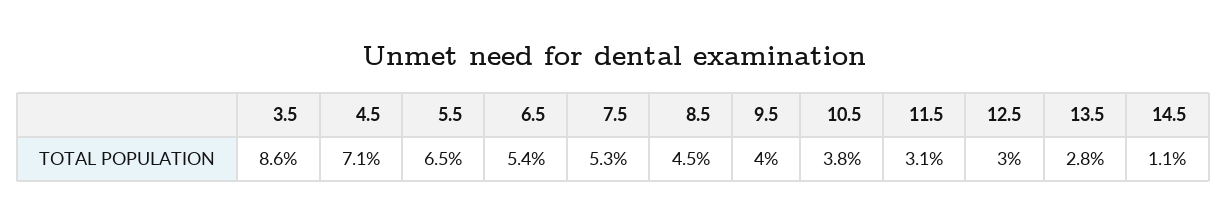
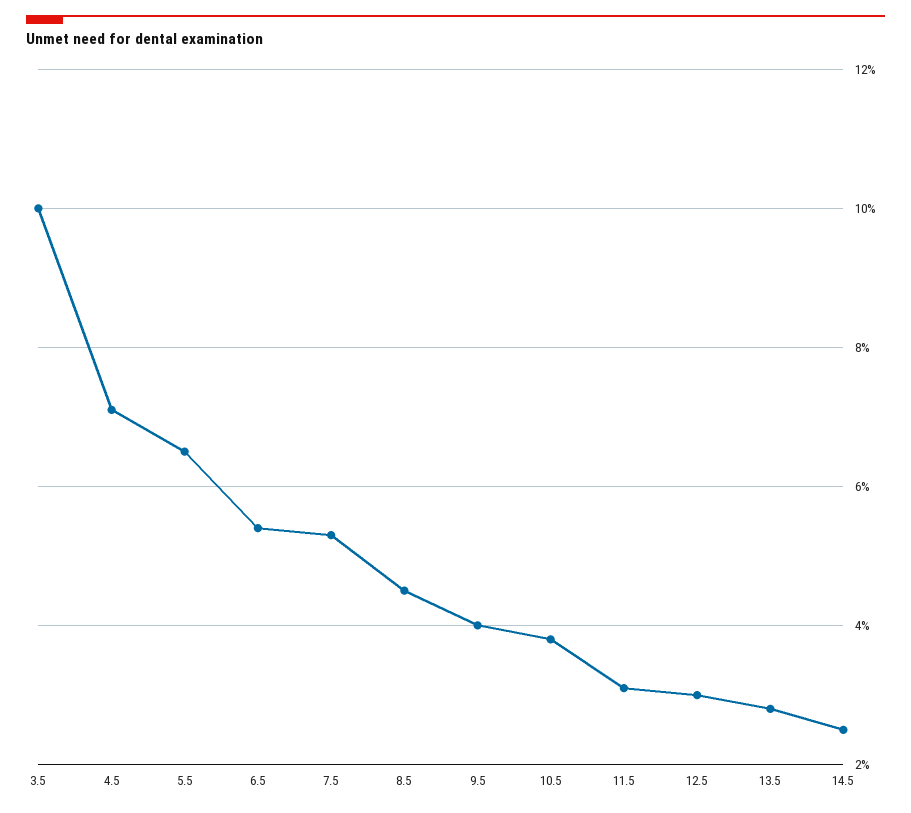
  {
-   "3.5": 8.6,
+   "3.5": 10,
    "4.5": 7.1,
    "5.5": 6.5,
    "6.5": 5.4,
    "7.5": 5.3,
    "8.5": 4.5,
    "9.5": 4,
    "10.5": 3.8,
    "11.5": 3.1,
    "12.5": 3,
    "13.5": 2.8,
-   "14.5": 1.1
+   "14.5": 2.5
  }

